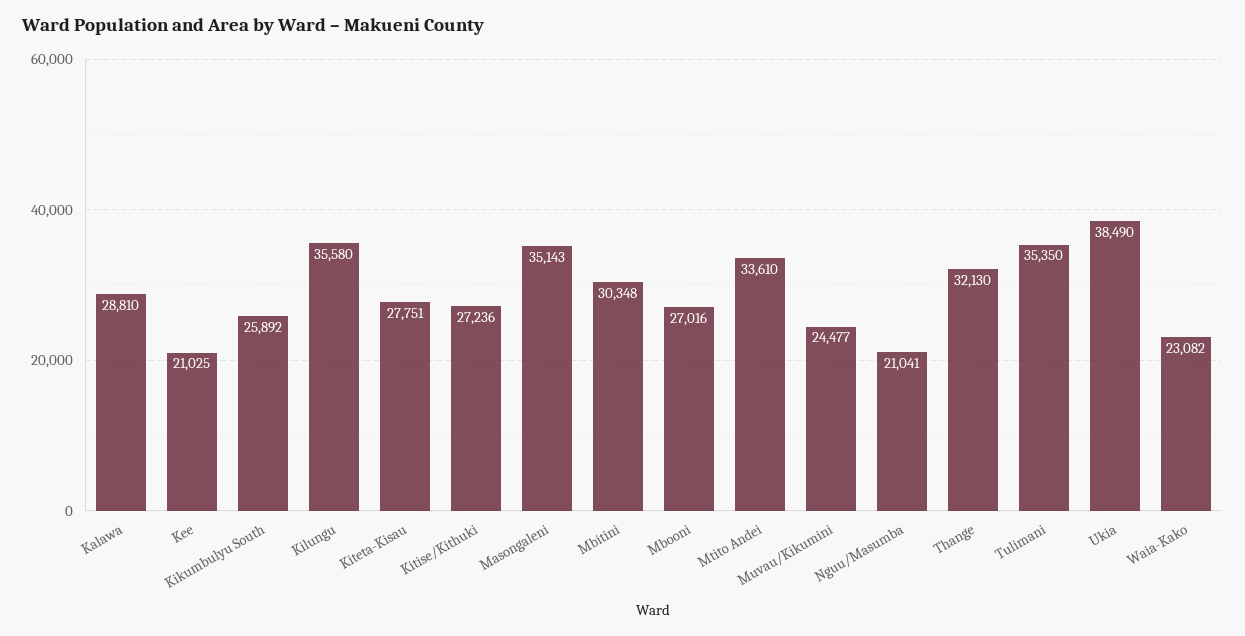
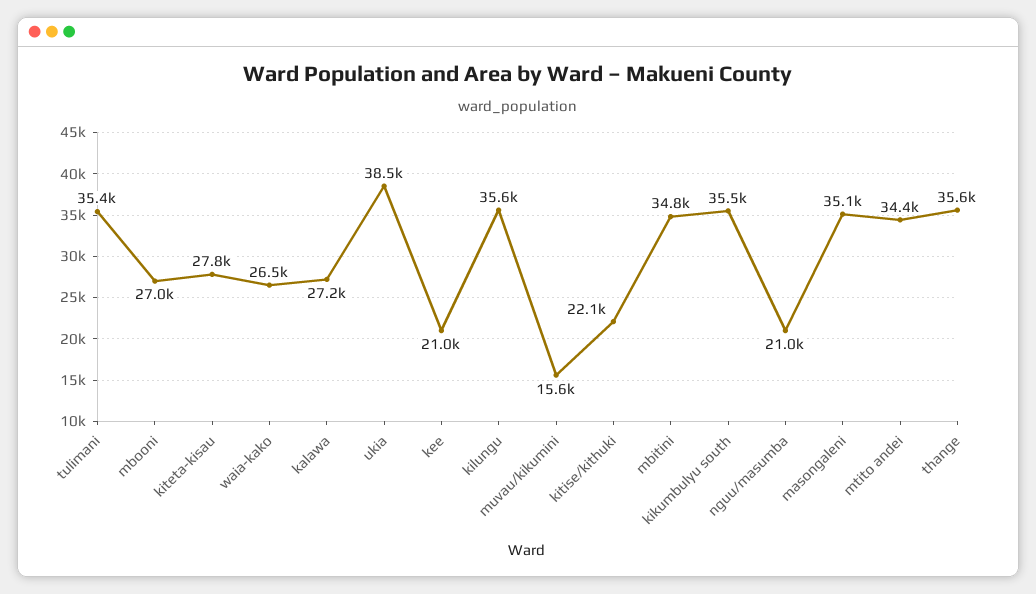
  {
-   "Kalawa": 28810,
+   "Kalawa": 27200,
    "Kee": 21025,
-   "Kikumbulyu South": 25892,
+   "Kikumbulyu South": 35500,
    "Kilungu": 35580,
    "Kiteta-Kisau": 27751,
-   "Kitise/Kithuki": 27236,
+   "Kitise/Kithuki": 22100,
    "Masongaleni": 35143,
-   "Mbitini": 30348,
+   "Mbitini": 34800,
    "Mbooni": 27016,
-   "Mtito Andei": 33610,
+   "Mtito Andei": 34400,
-   "Muvau/Kikumini": 24477,
+   "Muvau/Kikumini": 15600,
    "Nguu/Masumba": 21041,
-   "Thange": 32130,
+   "Thange": 35600,
    "Tulimani": 35350,
    "Ukia": 38490,
-   "Waia-Kako": 23082
+   "Waia-Kako": 26500
  }

